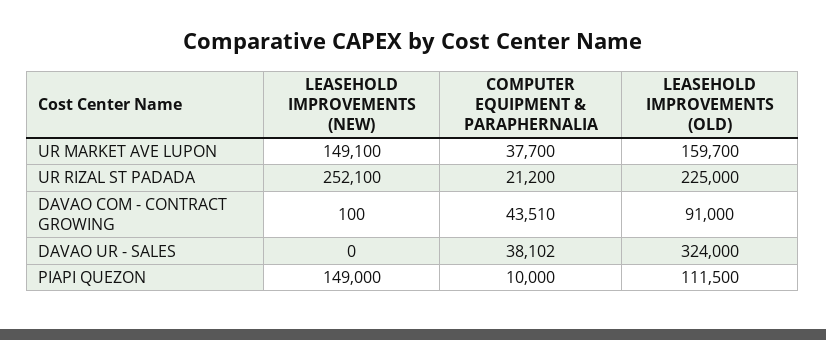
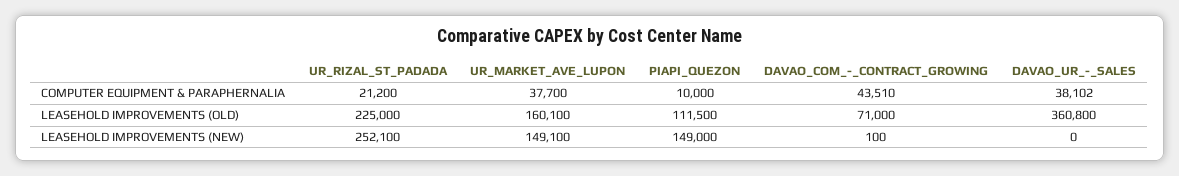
  {
    "LEASEHOLD IMPROVEMENTS (NEW)": {
      "UR MARKET AVE LUPON": 149100,
      "UR RIZAL ST PADADA": 252100,
      "DAVAO COM - CONTRACT GROWING": 100,
      "DAVAO UR - SALES": 0,
      "PIAPI QUEZON": 149000
    },
    "COMPUTER EQUIPMENT & PARAPHERNALIA": {
      "UR MARKET AVE LUPON": 37700,
      "UR RIZAL ST PADADA": 21200,
      "DAVAO COM - CONTRACT GROWING": 43510,
      "DAVAO UR - SALES": 38102,
      "PIAPI QUEZON": 10000
    },
    "LEASEHOLD IMPROVEMENTS (OLD)": {
-     "UR MARKET AVE LUPON": 159700,
+     "UR MARKET AVE LUPON": 160100,
      "UR RIZAL ST PADADA": 225000,
-     "DAVAO COM - CONTRACT GROWING": 91000,
+     "DAVAO COM - CONTRACT GROWING": 71000,
-     "DAVAO UR - SALES": 324000,
+     "DAVAO UR - SALES": 360800,
      "PIAPI QUEZON": 111500
    }
  }

